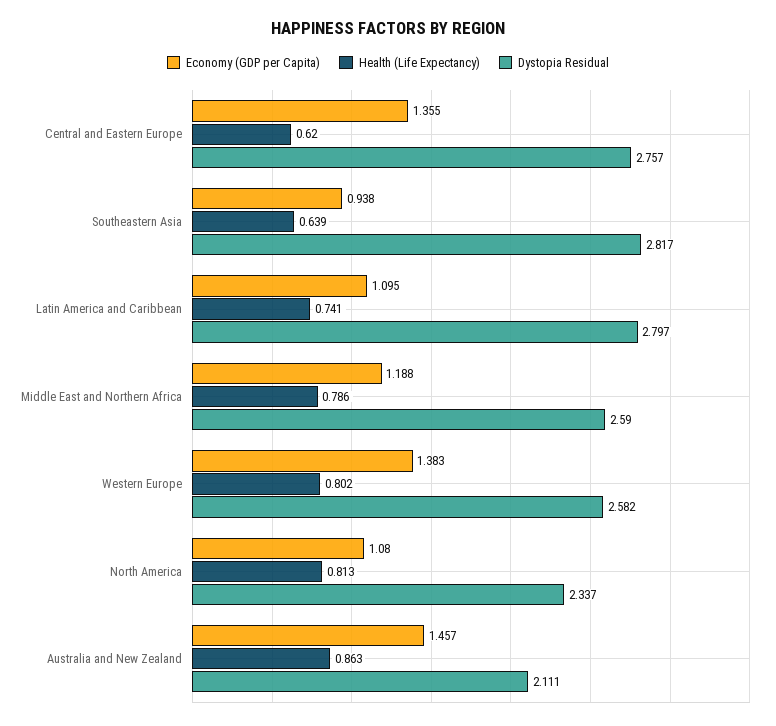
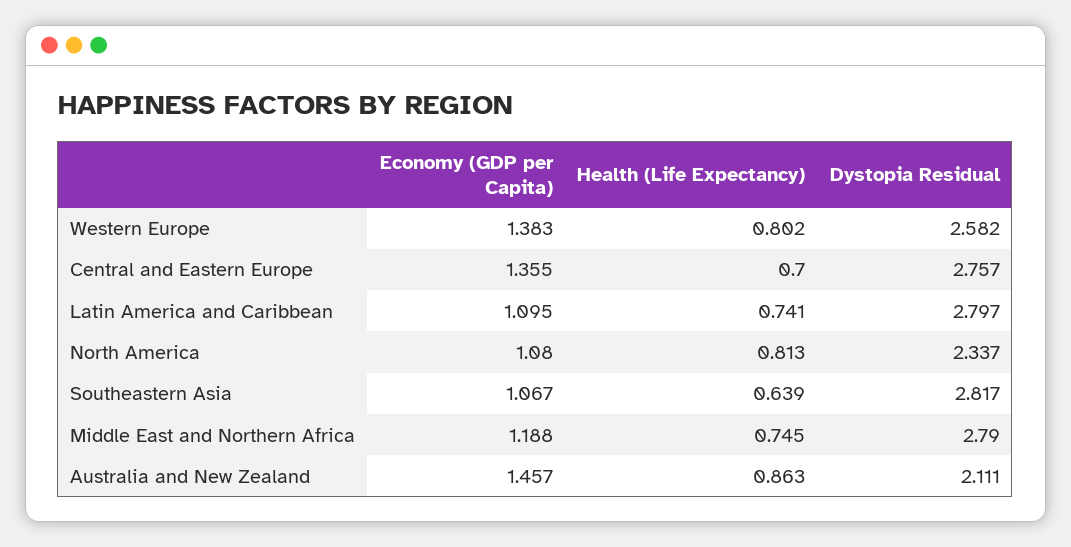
  {
    "Economy (GDP per Capita)": {
      "Central and Eastern Europe": 1.355,
-     "Southeastern Asia": 0.938,
+     "Southeastern Asia": 1.067,
      "Latin America and Caribbean": 1.095,
      "Middle East and Northern Africa": 1.188,
      "Western Europe": 1.383,
      "North America": 1.08,
      "Australia and New Zealand": 1.457
    },
    "Health (Life Expectancy)": {
-     "Central and Eastern Europe": 0.62,
+     "Central and Eastern Europe": 0.7,
      "Southeastern Asia": 0.639,
      "Latin America and Caribbean": 0.741,
-     "Middle East and Northern Africa": 0.786,
+     "Middle East and Northern Africa": 0.745,
      "Western Europe": 0.802,
      "North America": 0.813,
      "Australia and New Zealand": 0.863
    },
    "Dystopia Residual": {
      "Central and Eastern Europe": 2.757,
      "Southeastern Asia": 2.817,
      "Latin America and Caribbean": 2.797,
-     "Middle East and Northern Africa": 2.59,
+     "Middle East and Northern Africa": 2.79,
      "Western Europe": 2.582,
      "North America": 2.337,
      "Australia and New Zealand": 2.111
    }
  }

